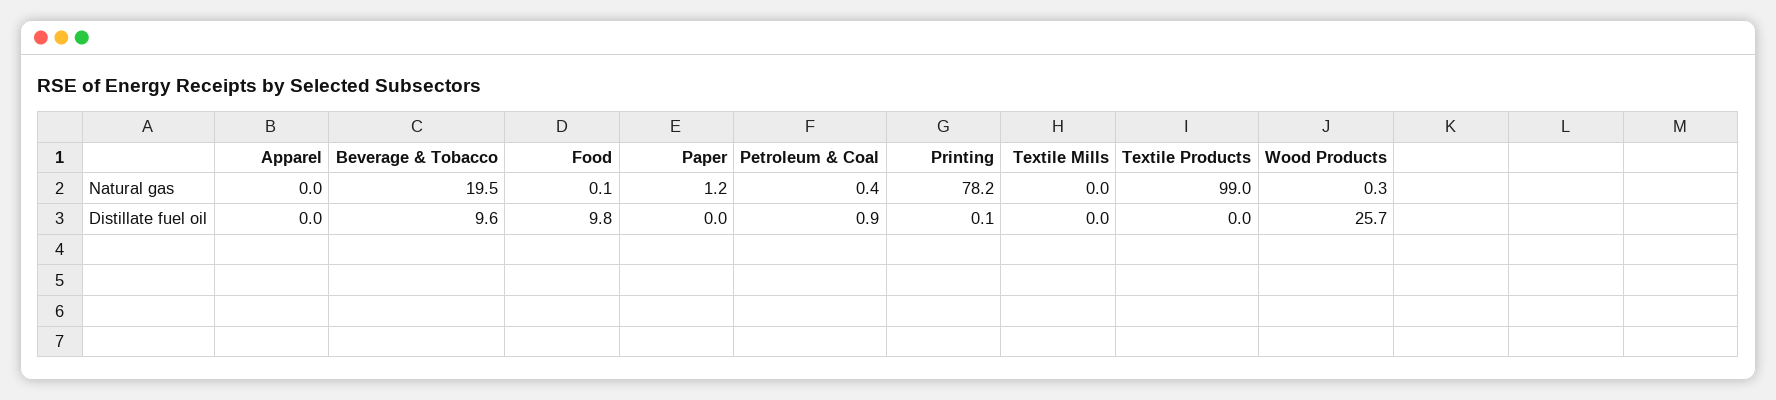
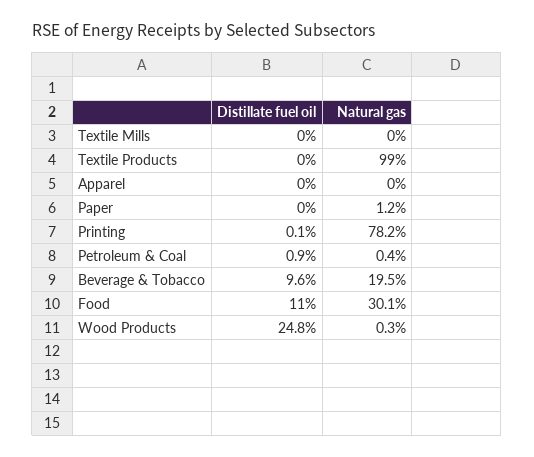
  {
    "Apparel": {
      "Natural gas": 0,
      "Distillate fuel oil": 0
    },
    "Beverage & Tobacco": {
      "Natural gas": 19.5,
      "Distillate fuel oil": 9.6
    },
    "Food": {
-     "Natural gas": 0.1,
+     "Natural gas": 30.1,
-     "Distillate fuel oil": 9.8
+     "Distillate fuel oil": 11
    },
    "Paper": {
      "Natural gas": 1.2,
      "Distillate fuel oil": 0
    },
    "Petroleum & Coal": {
      "Natural gas": 0.4,
      "Distillate fuel oil": 0.9
    },
    "Printing": {
      "Natural gas": 78.2,
      "Distillate fuel oil": 0.1
    },
    "Textile Mills": {
      "Natural gas": 0,
      "Distillate fuel oil": 0
    },
    "Textile Products": {
      "Natural gas": 99,
      "Distillate fuel oil": 0
    },
    "Wood Products": {
      "Natural gas": 0.3,
-     "Distillate fuel oil": 25.7
+     "Distillate fuel oil": 24.8
    }
  }

